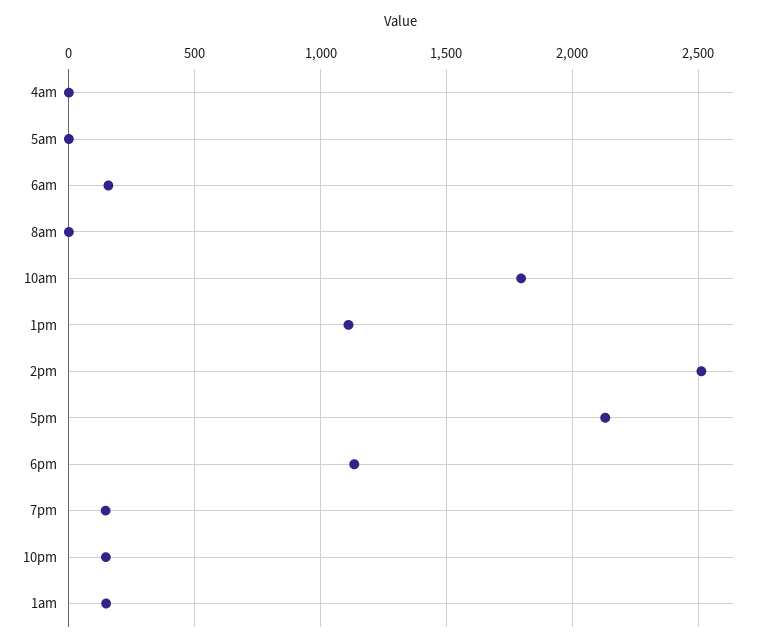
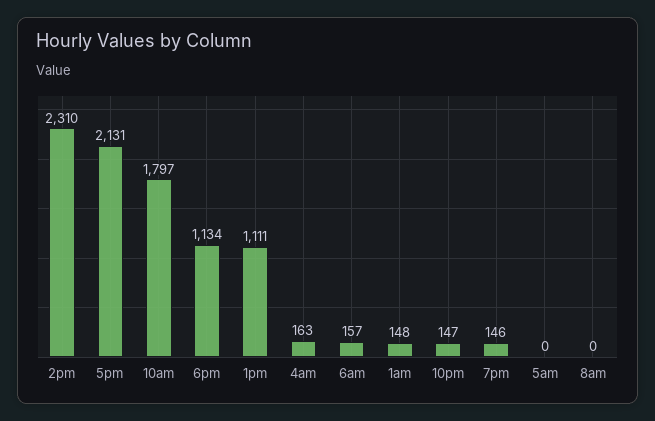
  {
-   "4am": 0,
+   "4am": 163,
    "5am": 0,
    "6am": 157,
    "8am": 0,
    "10am": 1797,
    "1pm": 1111,
-   "2pm": 2500,
+   "2pm": 2310,
    "5pm": 2131,
    "6pm": 1134,
    "7pm": 146,
    "10pm": 147,
    "1am": 148
  }

